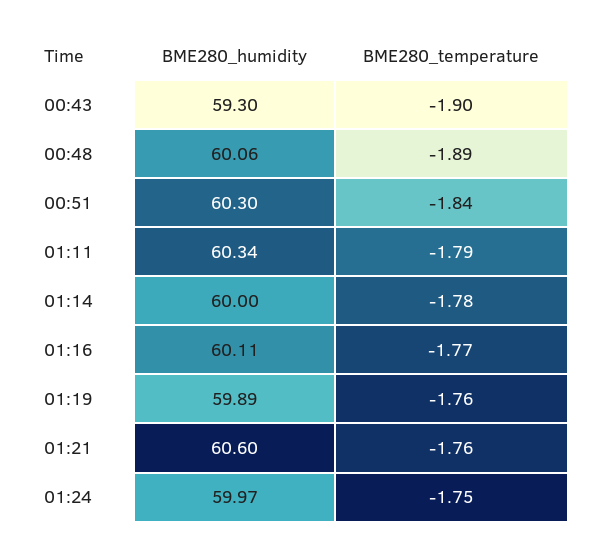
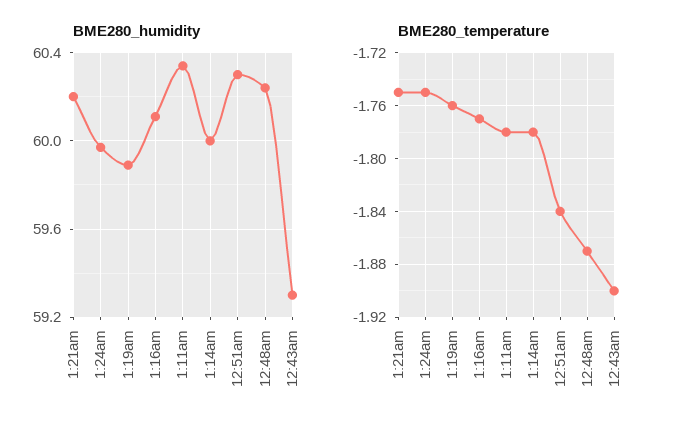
  {
    "BME280_humidity": {
      "00:43": 59.3,
-     "00:48": 60.06,
+     "00:48": 60.25,
      "00:51": 60.3,
      "01:11": 60.34,
      "01:14": 60,
      "01:16": 60.11,
      "01:19": 59.89,
-     "01:21": 60.6,
+     "01:21": 60.2,
      "01:24": 59.97
    },
    "BME280_temperature": {
      "00:43": -1.9,
-     "00:48": -1.89,
+     "00:48": -1.87,
      "00:51": -1.84,
-     "01:11": -1.79,
+     "01:11": -1.78,
      "01:14": -1.78,
      "01:16": -1.77,
      "01:19": -1.76,
-     "01:21": -1.76,
+     "01:21": -1.75,
      "01:24": -1.75
    }
  }

